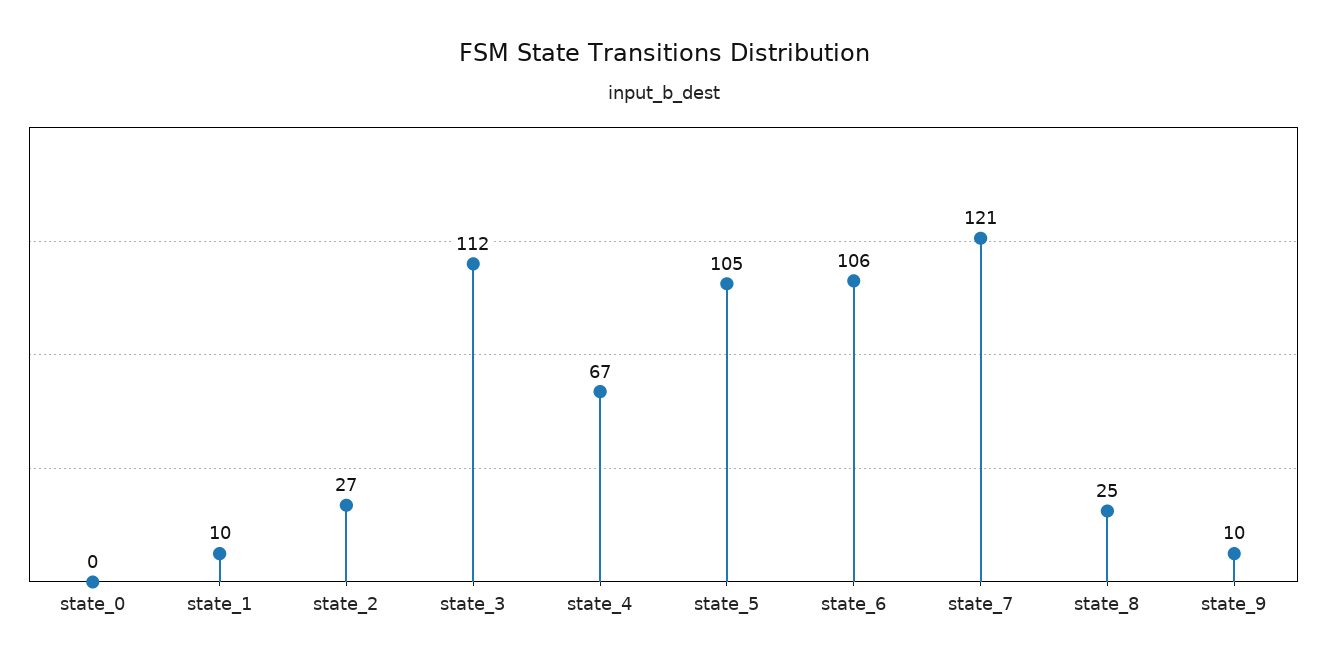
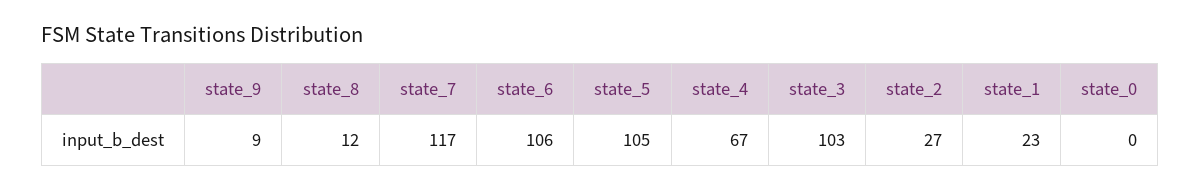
  {
    "state_0": 0,
-   "state_1": 10,
+   "state_1": 23,
    "state_2": 27,
-   "state_3": 112,
+   "state_3": 103,
    "state_4": 67,
    "state_5": 105,
    "state_6": 106,
-   "state_7": 121,
+   "state_7": 117,
-   "state_8": 25,
+   "state_8": 12,
-   "state_9": 10
+   "state_9": 9
  }

